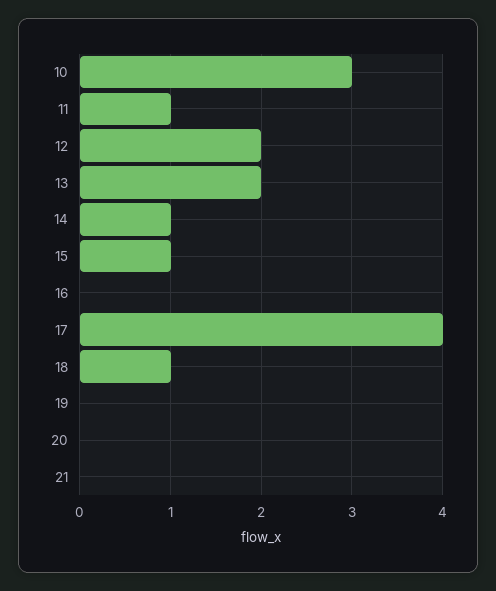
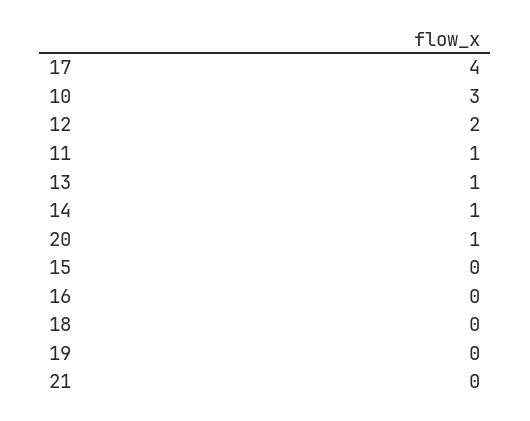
  {
    "10": 3,
    "11": 1,
    "12": 2,
-   "13": 2,
+   "13": 1,
    "14": 1,
-   "15": 1,
+   "15": 0,
    "16": 0,
    "17": 4,
-   "18": 1,
+   "18": 0,
    "19": 0,
-   "20": 0,
+   "20": 1,
    "21": 0
  }

